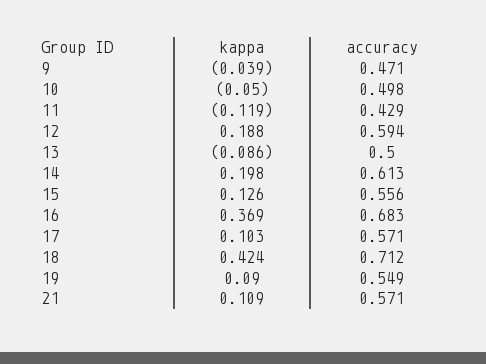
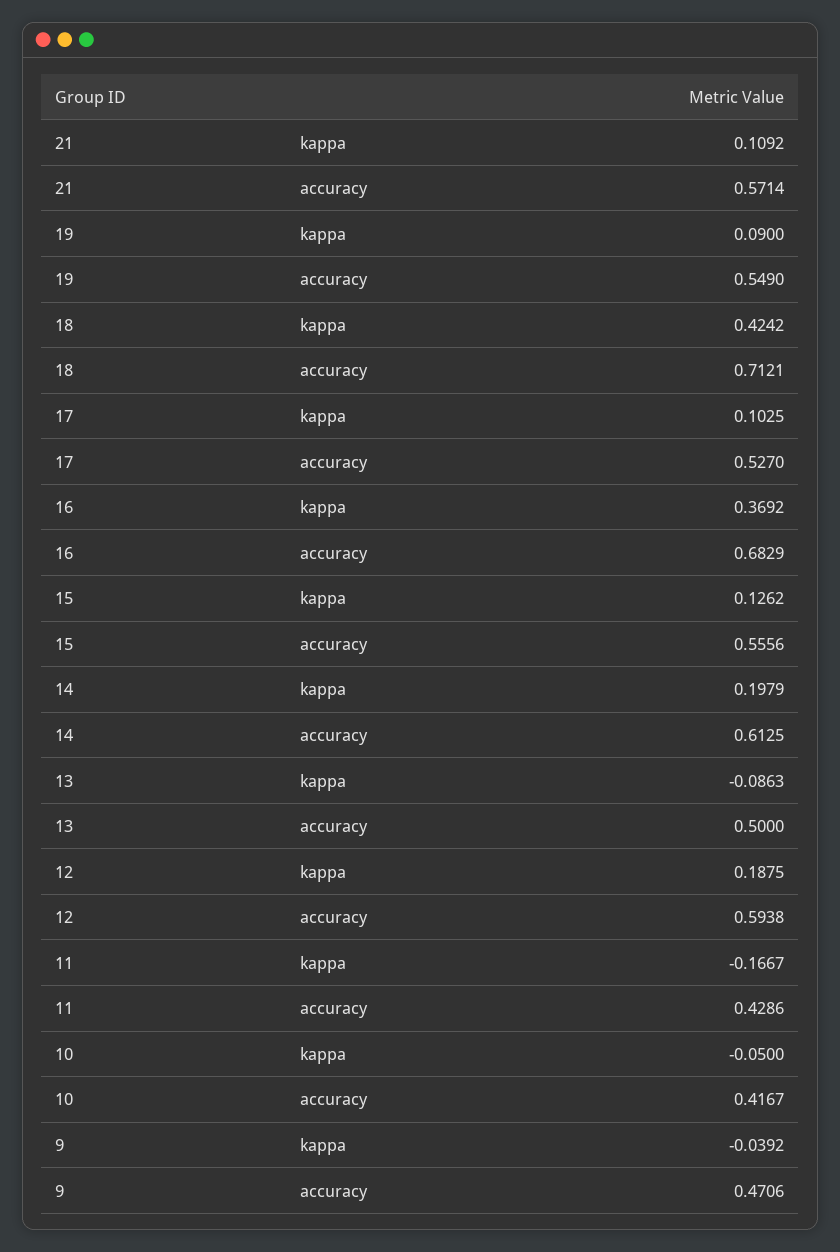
  {
    "kappa": {
      "9": -0.0392,
      "10": -0.05,
-     "11": -0.119,
+     "11": -0.1667,
      "12": 0.1875,
      "13": -0.0863,
      "14": 0.1979,
      "15": 0.1262,
      "16": 0.3692,
      "17": 0.1025,
      "18": 0.4242,
      "19": 0.09,
      "21": 0.1092
    },
    "accuracy": {
      "9": 0.4706,
-     "10": 0.498,
+     "10": 0.4167,
      "11": 0.4286,
      "12": 0.5938,
      "13": 0.5,
      "14": 0.6125,
      "15": 0.5556,
      "16": 0.6829,
-     "17": 0.571,
+     "17": 0.527,
      "18": 0.7121,
      "19": 0.549,
      "21": 0.5714
    }
  }

